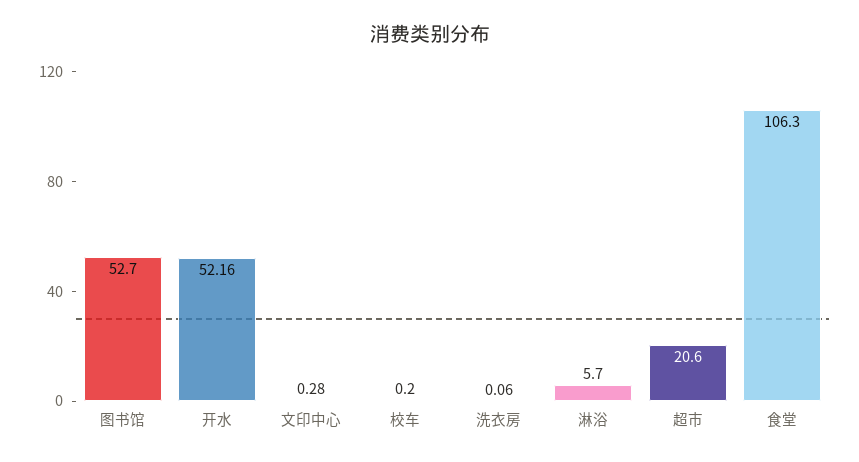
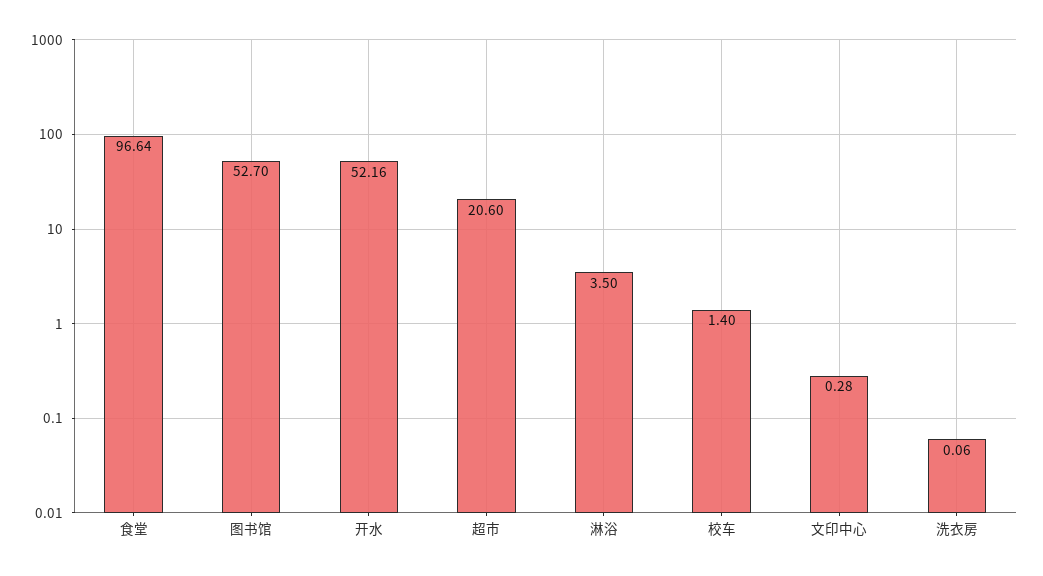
  {
    "图书馆": 52.7,
    "开水": 52.16,
    "文印中心": 0.28,
-   "校车": 0.2,
+   "校车": 1.4,
    "洗衣房": 0.06,
-   "淋浴": 5.7,
+   "淋浴": 3.5,
    "超市": 20.6,
-   "食堂": 106.3
+   "食堂": 96.64
  }

